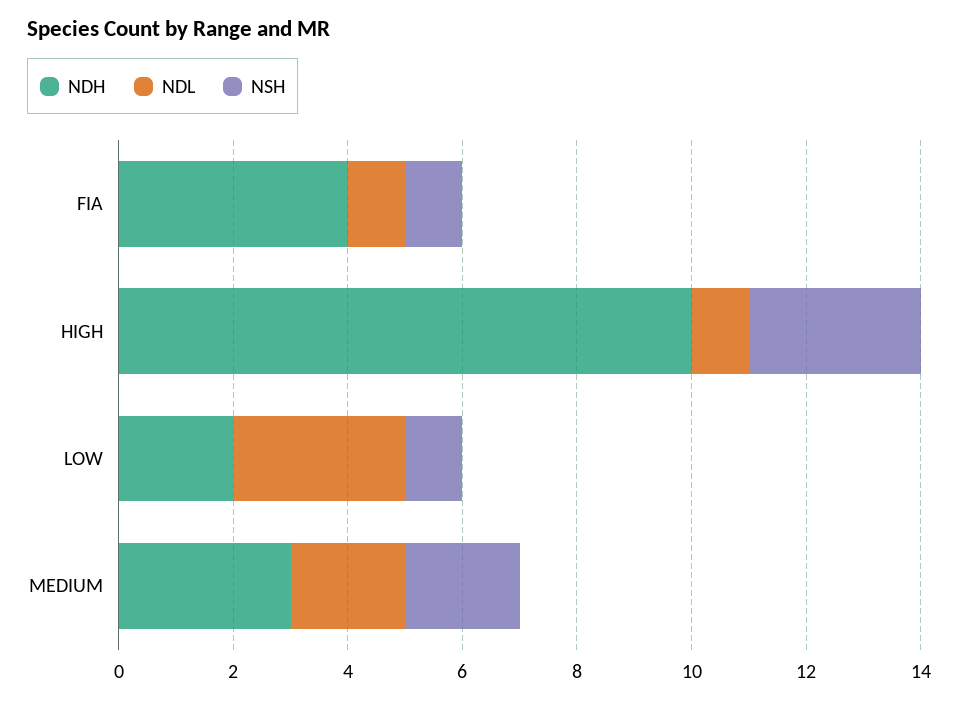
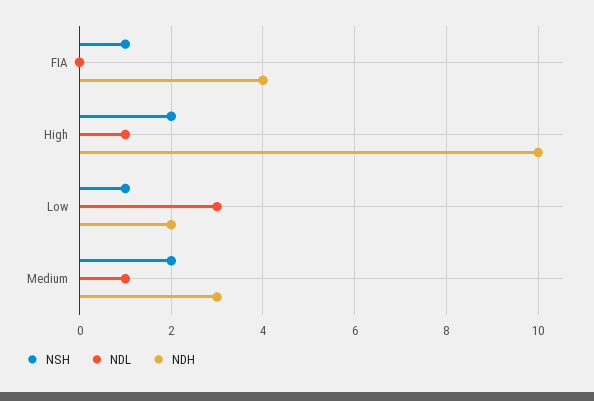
  {
    "NDH": {
      "FIA": 4,
      "HIGH": 10,
      "LOW": 2,
      "MEDIUM": 3
    },
    "NDL": {
-     "FIA": 1,
+     "FIA": 0,
      "HIGH": 1,
      "LOW": 3,
-     "MEDIUM": 2
+     "MEDIUM": 1
    },
    "NSH": {
      "FIA": 1,
-     "HIGH": 3,
+     "HIGH": 2,
      "LOW": 1,
      "MEDIUM": 2
    }
  }

